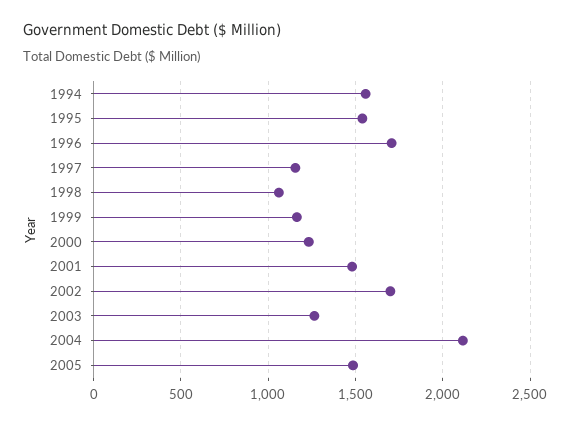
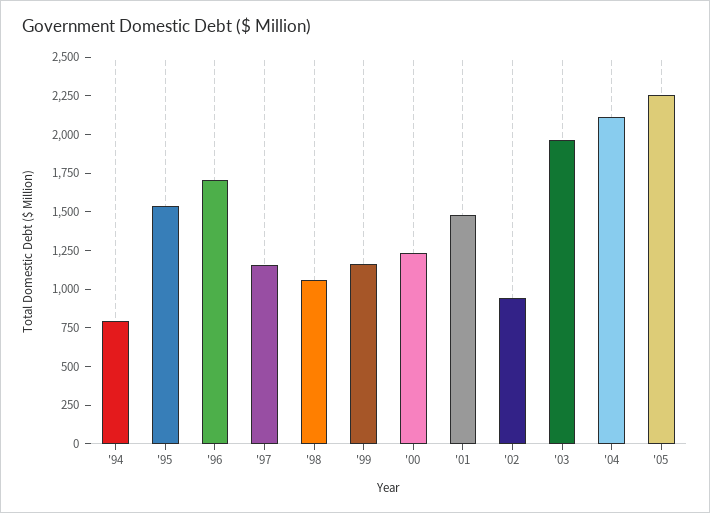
  {
-   "1994": 1550,
+   "1994": 750,
    "1995": 1550,
    "1996": 1700,
    "1997": 1150,
    "1998": 1050,
    "1999": 1150,
    "2000": 1250,
    "2001": 1500,
-   "2002": 1700,
+   "2002": 1000,
-   "2003": 1250,
+   "2003": 2000,
    "2004": 2100,
-   "2005": 1500
+   "2005": 2250
  }

